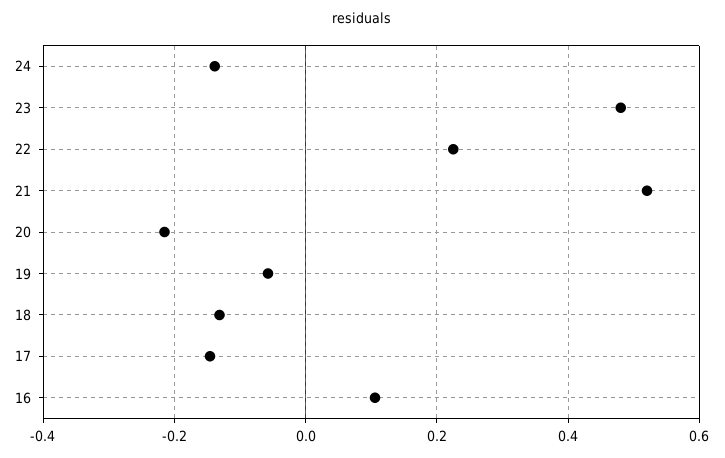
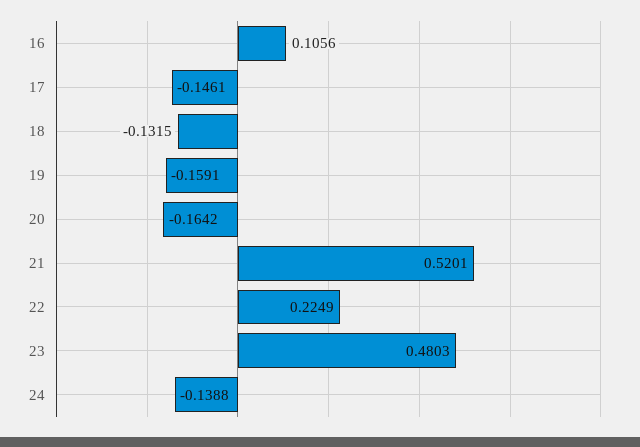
  {
    "24": -0.1388,
    "23": 0.4803,
    "22": 0.2249,
    "21": 0.5201,
-   "20": -0.22,
+   "20": -0.1642,
-   "19": -0.06,
+   "19": -0.1591,
    "18": -0.1315,
    "17": -0.1461,
    "16": 0.1056
  }

